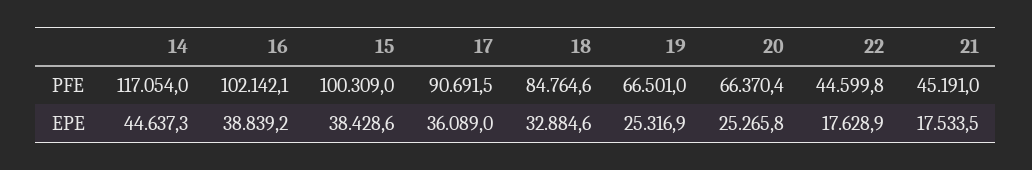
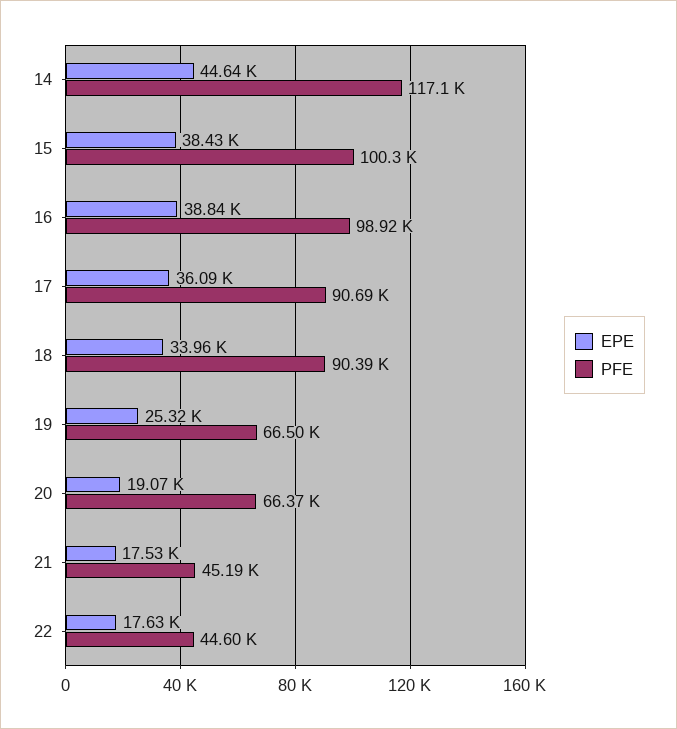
  {
    "PFE": {
      "14": 117054,
-     "16": 102142.1,
+     "16": 98920,
      "15": 100309,
      "17": 90691.5,
-     "18": 84764.6,
+     "18": 90390,
      "19": 66501,
      "20": 66370.4,
      "22": 44599.8,
      "21": 45191
    },
    "EPE": {
      "14": 44637.3,
      "16": 38839.2,
      "15": 38428.6,
      "17": 36089,
-     "18": 32884.6,
+     "18": 33960,
      "19": 25316.9,
-     "20": 25265.8,
+     "20": 19070,
      "22": 17628.9,
      "21": 17533.5
    }
  }

